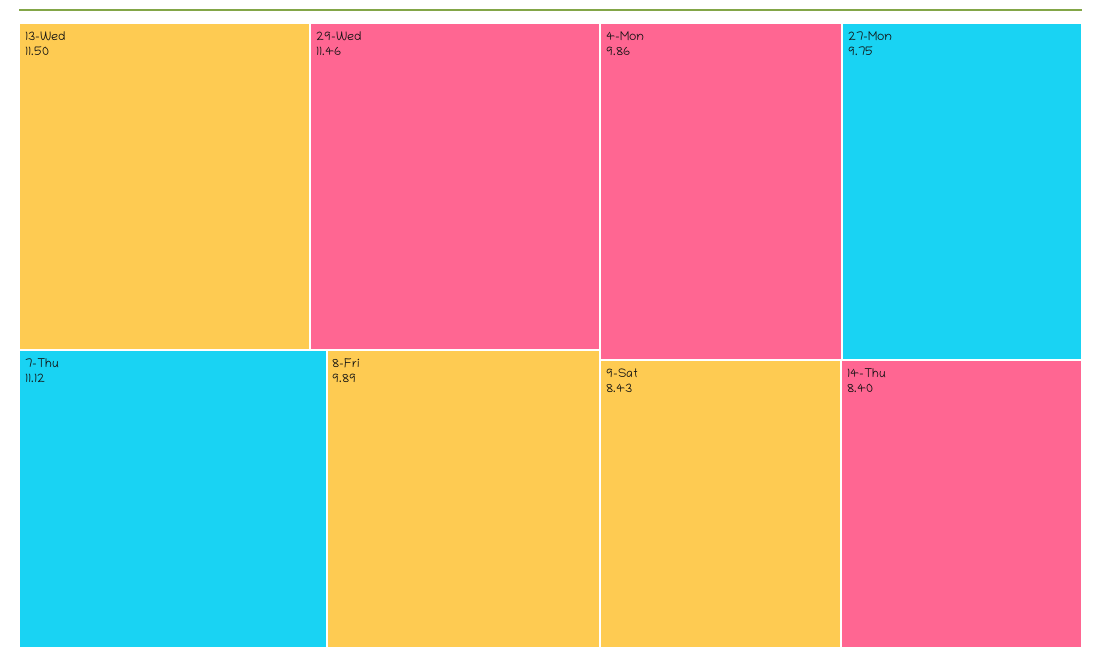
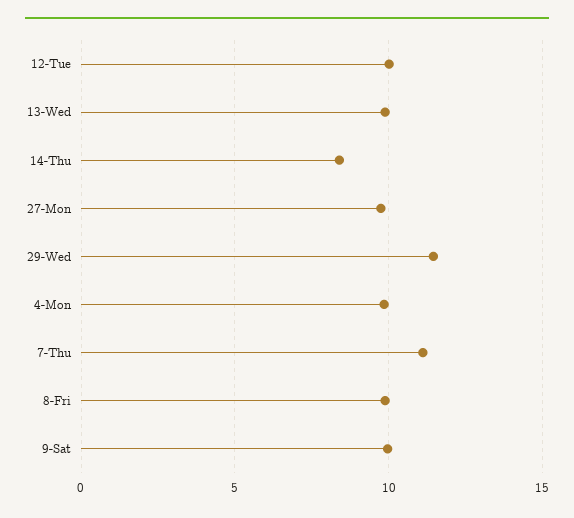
  {
-   "13-Wed": 11.5,
+   "13-Wed": 10,
    "29-Wed": 11.46,
    "7-Thu": 11.12,
    "8-Fri": 9.89,
    "4-Mon": 9.86,
    "27-Mon": 9.75,
-   "9-Sat": 8.43,
+   "9-Sat": 10,
-   "14-Thu": 8.4
+   "14-Thu": 8.4,
+   "12-Tue": 10
  }

